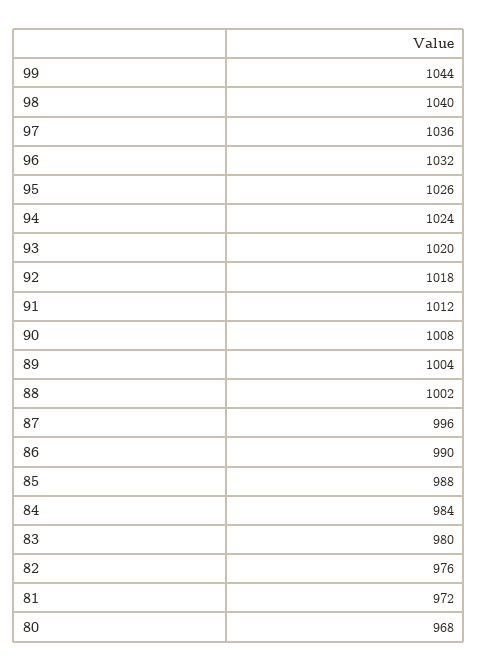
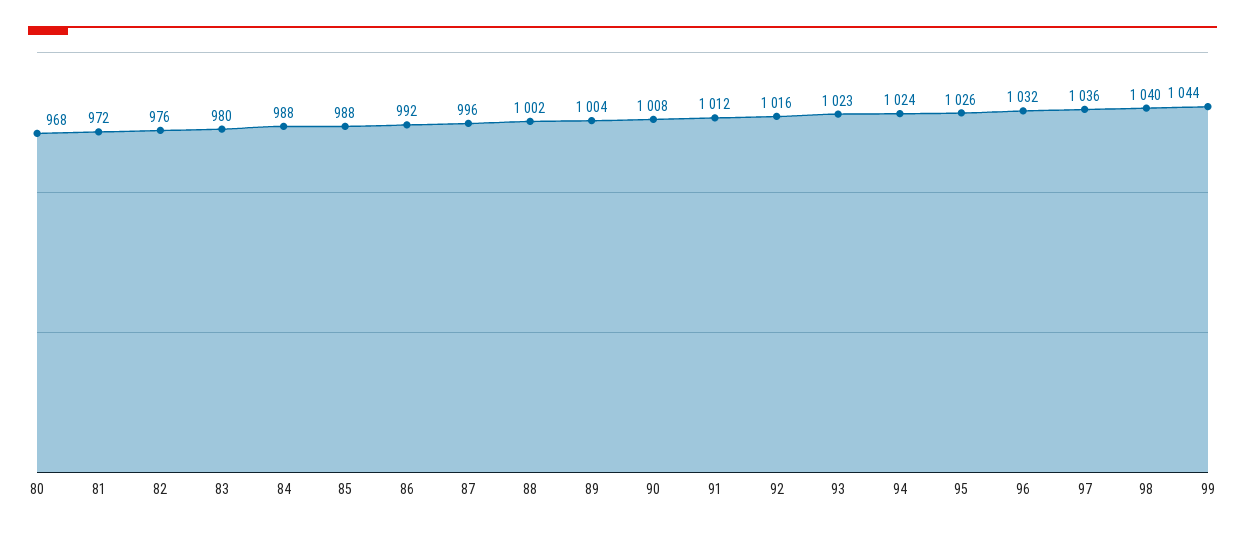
  {
    "99": 1044,
    "98": 1040,
    "97": 1036,
    "96": 1032,
    "95": 1026,
    "94": 1024,
-   "93": 1020,
+   "93": 1023,
-   "92": 1018,
+   "92": 1016,
    "91": 1012,
    "90": 1008,
    "89": 1004,
    "88": 1002,
    "87": 996,
-   "86": 990,
+   "86": 992,
    "85": 988,
-   "84": 984,
+   "84": 988,
    "83": 980,
    "82": 976,
    "81": 972,
    "80": 968
  }

